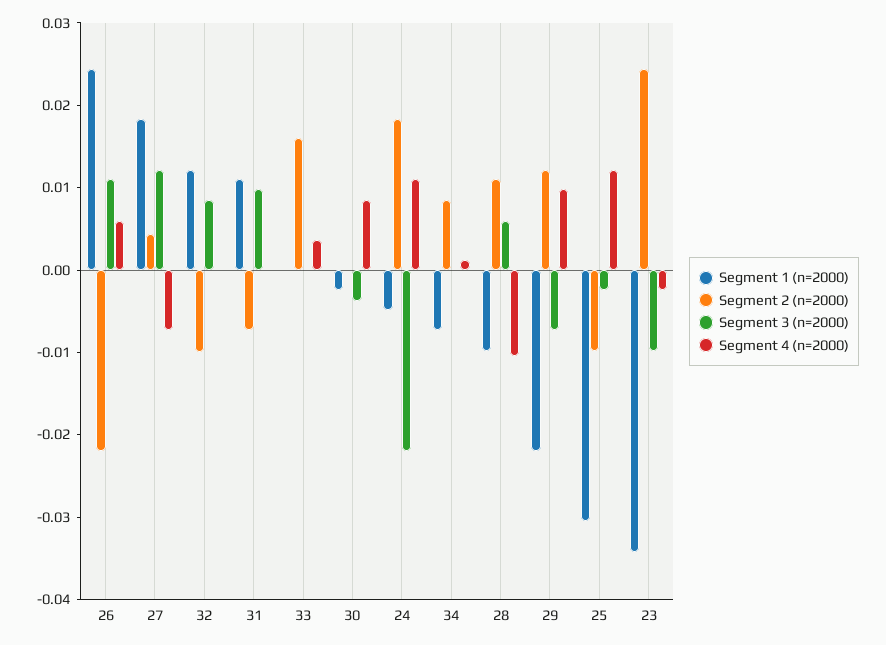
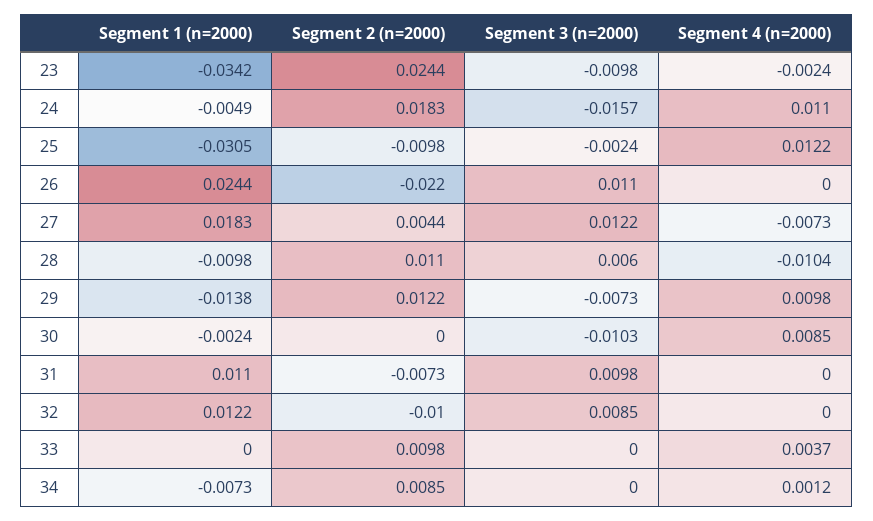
  {
    "Segment 1 (n=2000)": {
      "26": 0.0244,
      "27": 0.0183,
      "32": 0.0122,
      "31": 0.011,
      "33": 0,
      "30": -0.0024,
      "24": -0.0049,
      "34": -0.0073,
      "28": -0.0098,
-     "29": -0.022,
+     "29": -0.0138,
      "25": -0.0305,
      "23": -0.0342
    },
    "Segment 2 (n=2000)": {
      "26": -0.022,
      "27": 0.0044,
      "32": -0.01,
      "31": -0.0073,
-     "33": 0.016,
+     "33": 0.0098,
      "30": 0,
      "24": 0.0183,
      "34": 0.0085,
      "28": 0.011,
      "29": 0.0122,
      "25": -0.0098,
      "23": 0.0244
    },
    "Segment 3 (n=2000)": {
      "26": 0.011,
      "27": 0.0122,
      "32": 0.0085,
      "31": 0.0098,
      "33": 0,
-     "30": -0.004,
+     "30": -0.0103,
-     "24": -0.022,
+     "24": -0.0157,
      "34": 0,
      "28": 0.006,
      "29": -0.0073,
      "25": -0.0024,
      "23": -0.0098
    },
    "Segment 4 (n=2000)": {
-     "26": 0.006,
+     "26": 0,
      "27": -0.0073,
      "32": 0,
      "31": 0,
      "33": 0.0037,
      "30": 0.0085,
      "24": 0.011,
      "34": 0.0012,
      "28": -0.0104,
      "29": 0.0098,
      "25": 0.0122,
      "23": -0.0024
    }
  }

